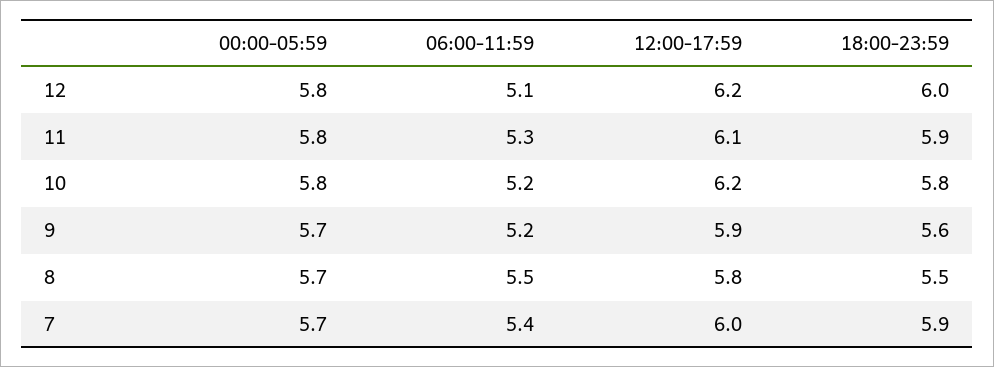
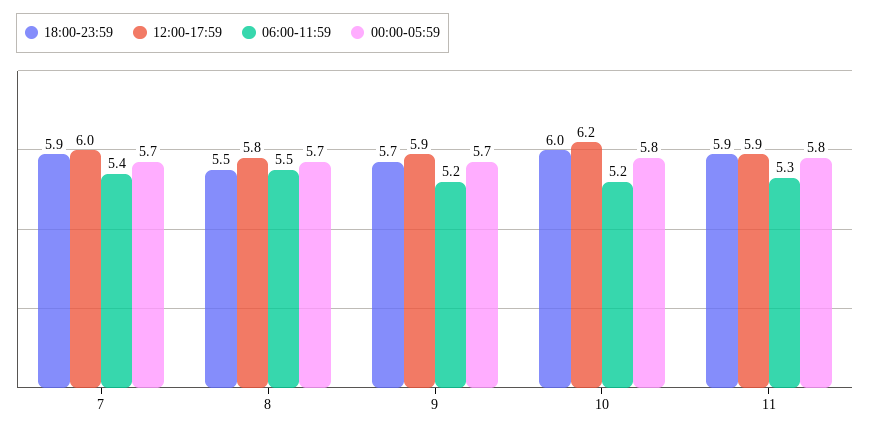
  {
    "00:00-05:59": {
-     "12": 5.8,
      "11": 5.8,
      "10": 5.8,
      "9": 5.7,
      "8": 5.7,
      "7": 5.7
    },
    "06:00-11:59": {
-     "12": 5.1,
      "11": 5.3,
      "10": 5.2,
      "9": 5.2,
      "8": 5.5,
      "7": 5.4
    },
    "12:00-17:59": {
-     "12": 6.2,
-     "11": 6.1,
+     "11": 5.9,
      "10": 6.2,
      "9": 5.9,
      "8": 5.8,
      "7": 6
    },
    "18:00-23:59": {
-     "12": 6,
      "11": 5.9,
-     "10": 5.8,
+     "10": 6,
-     "9": 5.6,
+     "9": 5.7,
      "8": 5.5,
      "7": 5.9
    }
  }

